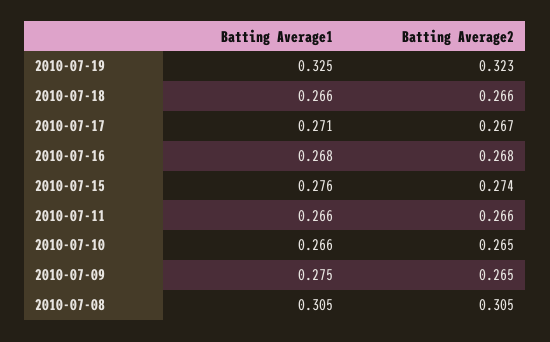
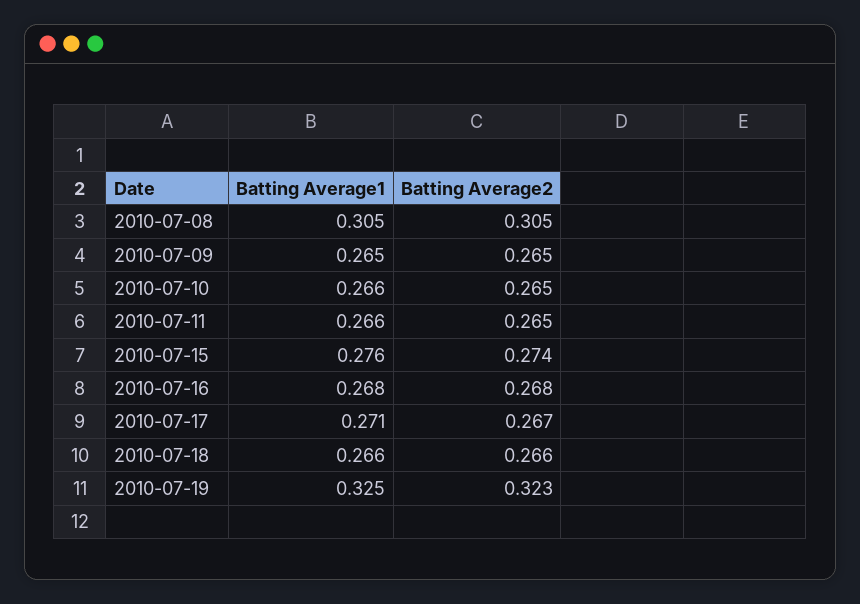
  {
    "Batting Average1": {
      "2010-07-19": 0.325,
      "2010-07-18": 0.266,
      "2010-07-17": 0.271,
      "2010-07-16": 0.268,
      "2010-07-15": 0.276,
      "2010-07-11": 0.266,
      "2010-07-10": 0.266,
-     "2010-07-09": 0.275,
+     "2010-07-09": 0.265,
      "2010-07-08": 0.305
    },
    "Batting Average2": {
      "2010-07-19": 0.323,
      "2010-07-18": 0.266,
      "2010-07-17": 0.267,
      "2010-07-16": 0.268,
      "2010-07-15": 0.274,
-     "2010-07-11": 0.266,
+     "2010-07-11": 0.265,
      "2010-07-10": 0.265,
      "2010-07-09": 0.265,
      "2010-07-08": 0.305
    }
  }

